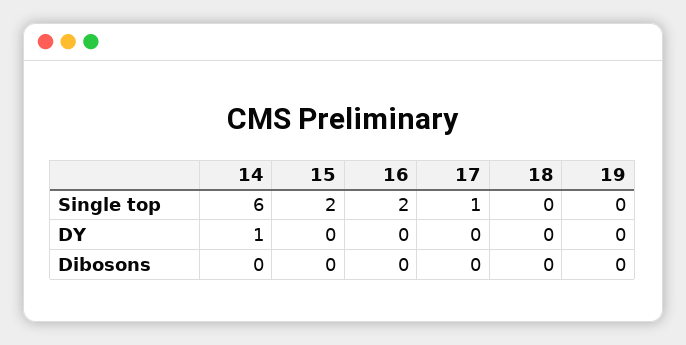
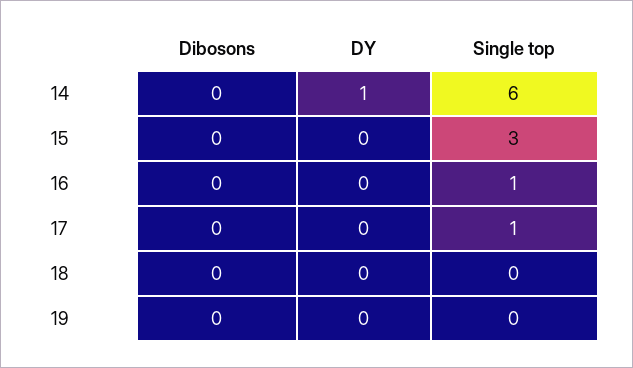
  {
    "14": {
      "Single top": 6,
      "DY": 1,
      "Dibosons": 0
    },
    "15": {
-     "Single top": 2,
+     "Single top": 3,
      "DY": 0,
      "Dibosons": 0
    },
    "16": {
-     "Single top": 2,
+     "Single top": 1,
      "DY": 0,
      "Dibosons": 0
    },
    "17": {
      "Single top": 1,
      "DY": 0,
      "Dibosons": 0
    },
    "18": {
      "Single top": 0,
      "DY": 0,
      "Dibosons": 0
    },
    "19": {
      "Single top": 0,
      "DY": 0,
      "Dibosons": 0
    }
  }

